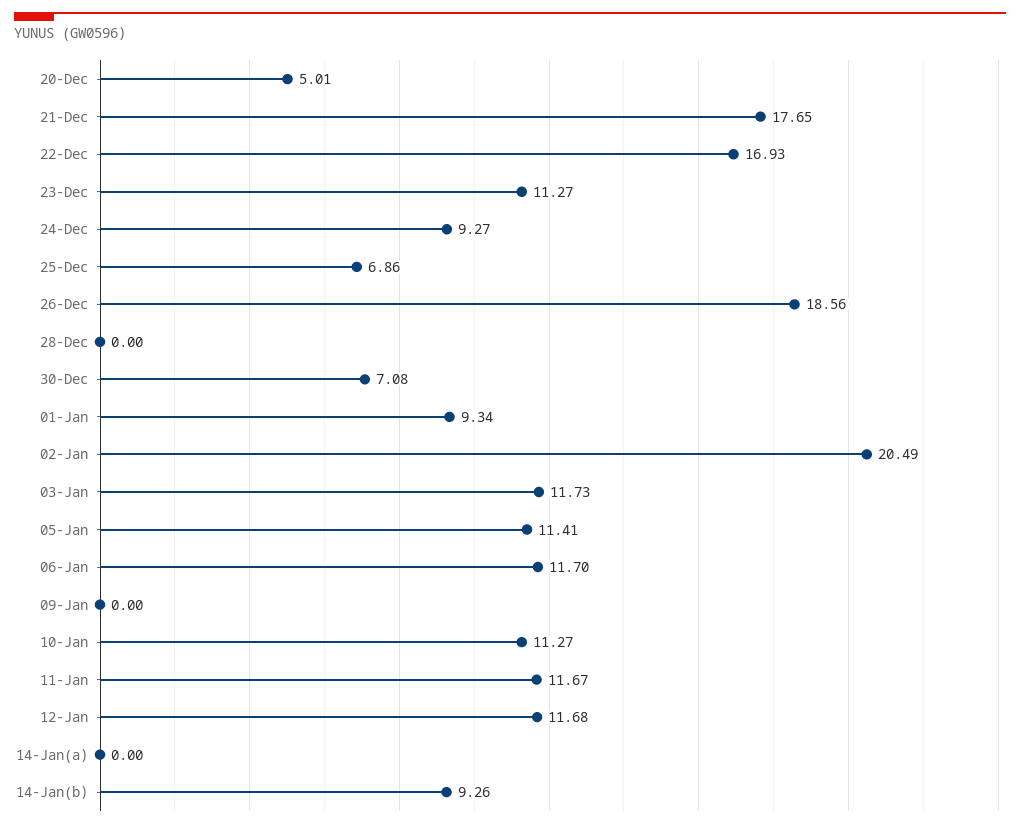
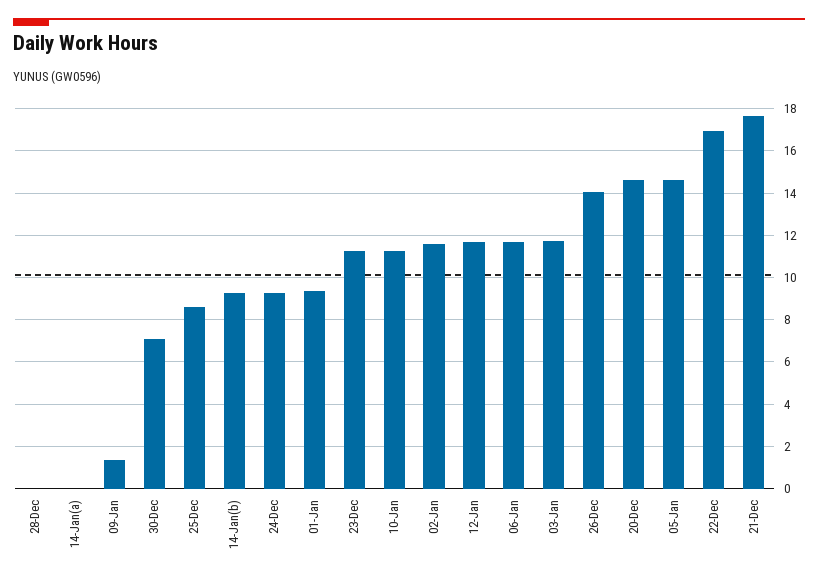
  {
-   "20-Dec": 5.01,
+   "20-Dec": 14.5,
    "21-Dec": 17.65,
    "22-Dec": 16.93,
    "23-Dec": 11.27,
    "24-Dec": 9.27,
-   "25-Dec": 6.86,
+   "25-Dec": 8.5,
-   "26-Dec": 18.56,
+   "26-Dec": 14,
    "28-Dec": 0,
    "30-Dec": 7.08,
    "01-Jan": 9.34,
-   "02-Jan": 20.49,
+   "02-Jan": 11.5,
    "03-Jan": 11.73,
-   "05-Jan": 11.41,
+   "05-Jan": 14.5,
    "06-Jan": 11.7,
-   "09-Jan": 0,
+   "09-Jan": 1.5,
    "10-Jan": 11.27,
-   "11-Jan": 11.67,
    "12-Jan": 11.68,
    "14-Jan(a)": 0,
    "14-Jan(b)": 9.26
  }

